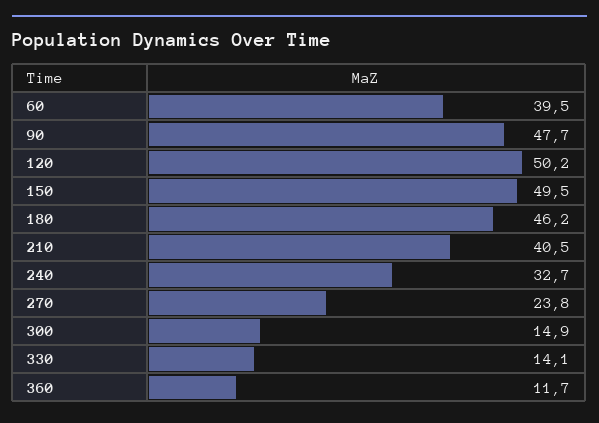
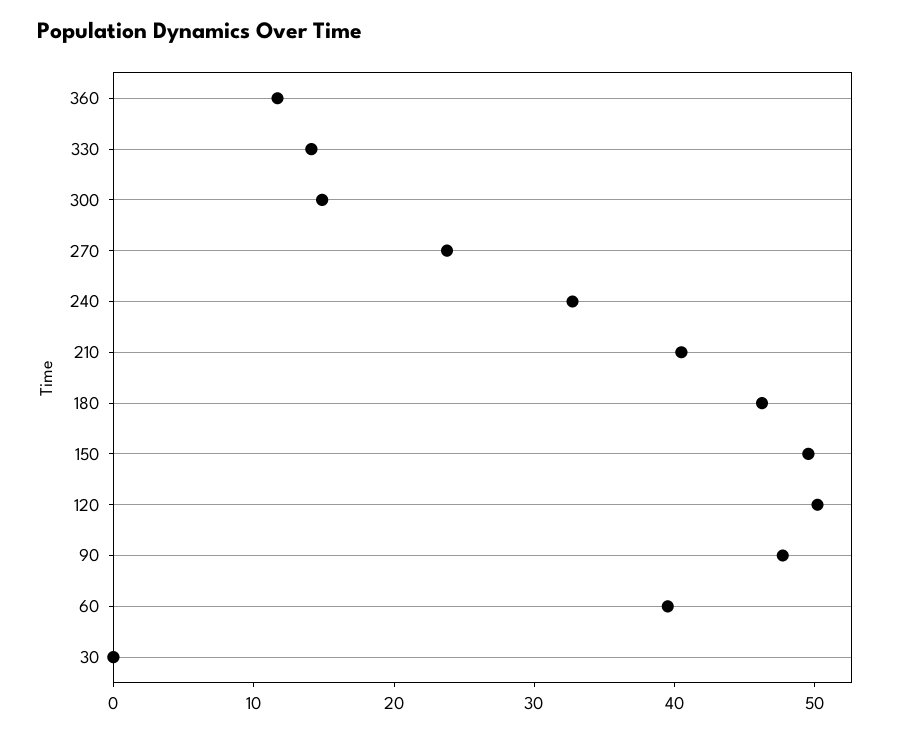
  {
    "60": 39.5,
    "90": 47.7,
    "120": 50.2,
    "150": 49.5,
    "180": 46.2,
    "210": 40.5,
    "240": 32.7,
    "270": 23.8,
    "300": 14.9,
    "330": 14.1,
-   "360": 11.7
+   "360": 11.7,
+   "30": 0
  }

